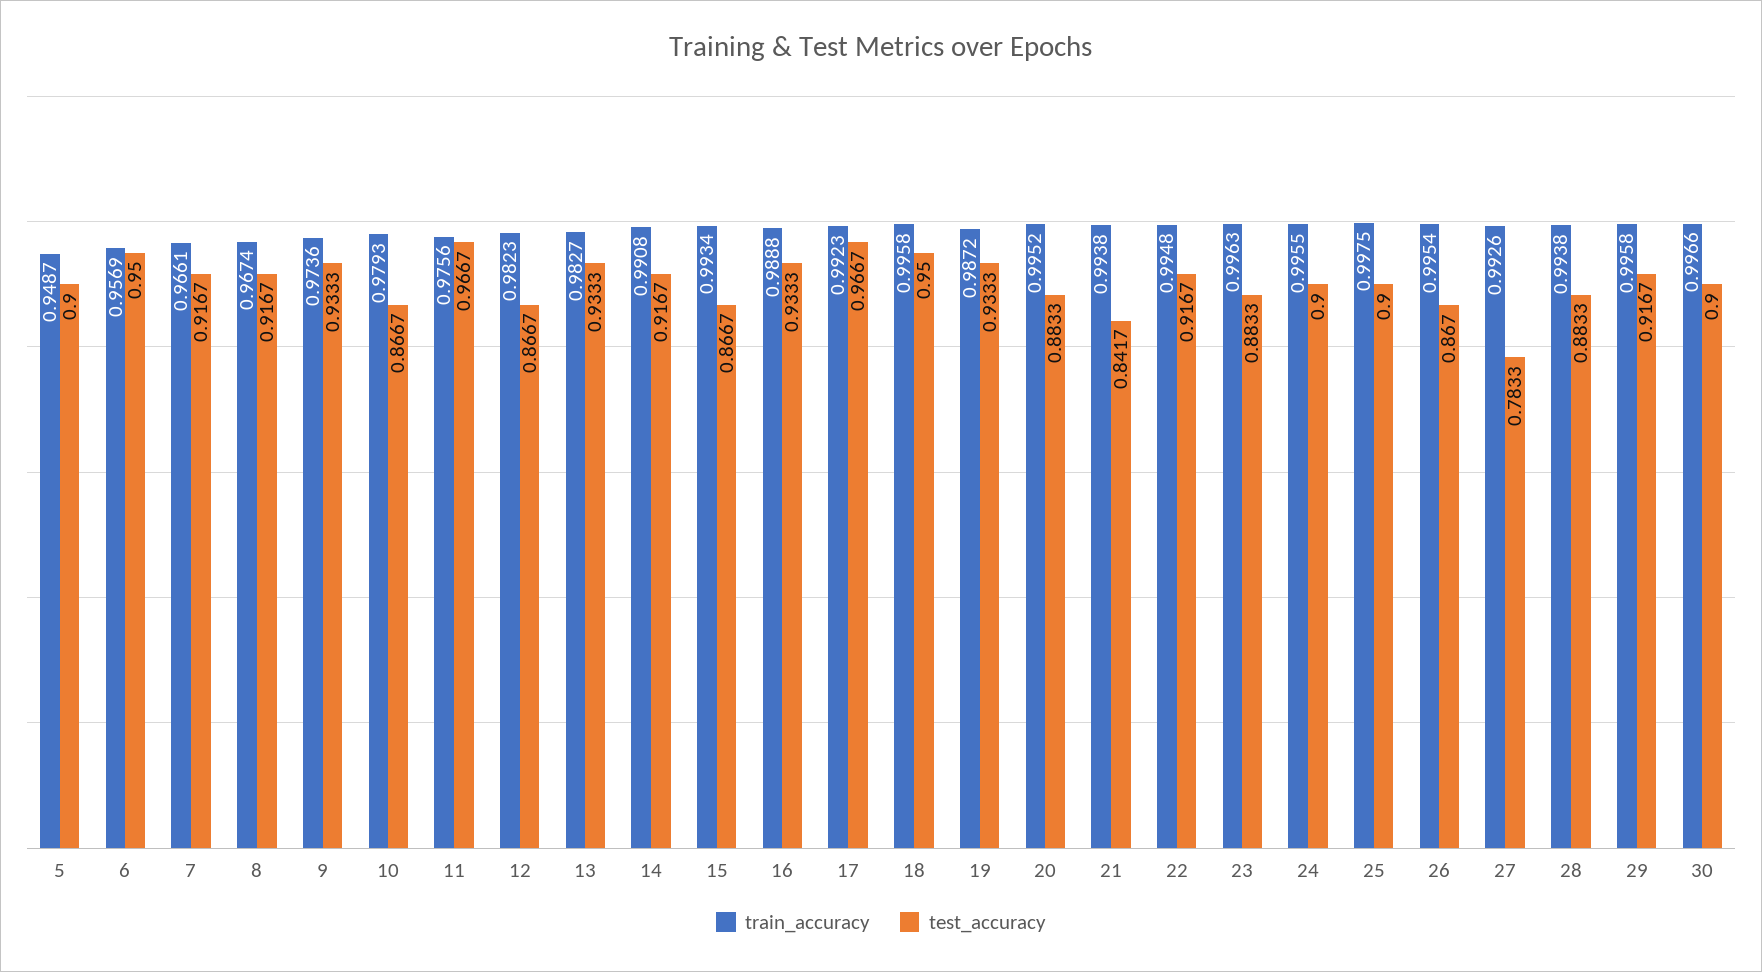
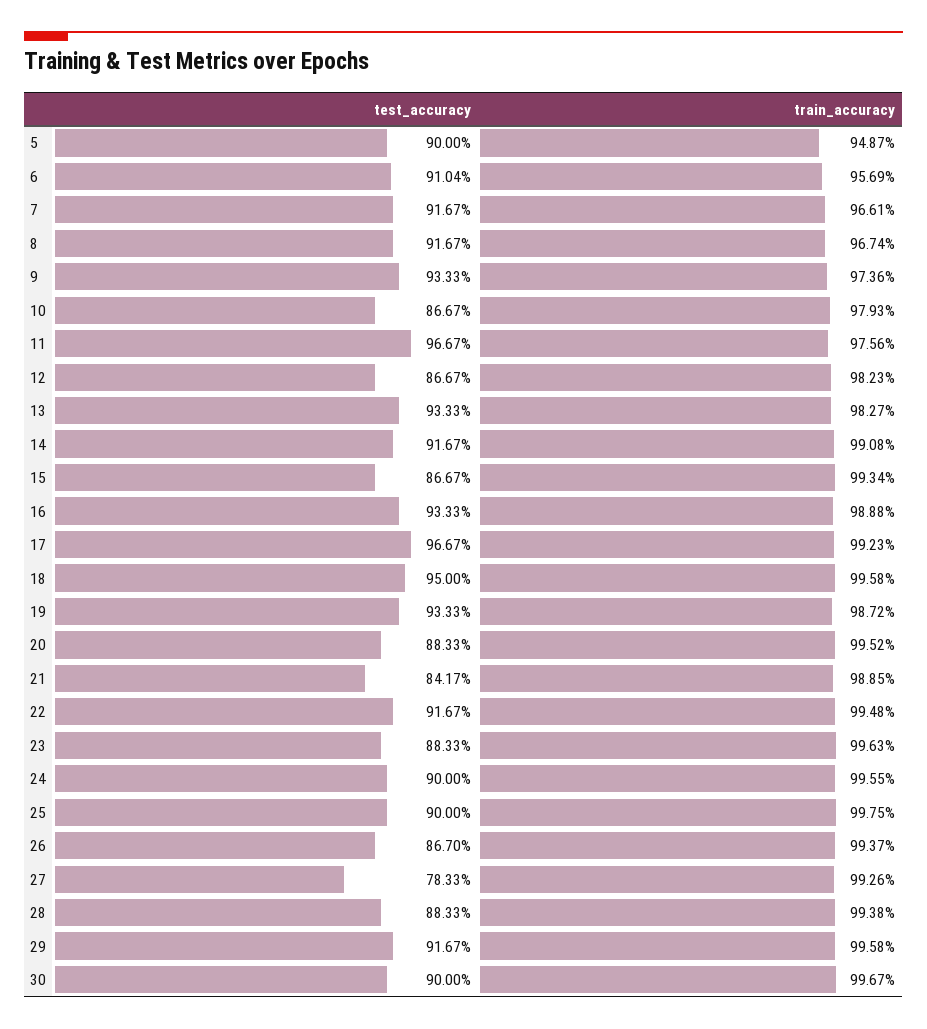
  {
    "train_accuracy": {
      "5": 0.9487,
      "6": 0.9569,
      "7": 0.9661,
      "8": 0.9674,
      "9": 0.9736,
      "10": 0.9793,
      "11": 0.9756,
      "12": 0.9823,
      "13": 0.9827,
      "14": 0.9908,
      "15": 0.9934,
      "16": 0.9888,
      "17": 0.9923,
      "18": 0.9958,
      "19": 0.9872,
      "20": 0.9952,
-     "21": 0.9938,
+     "21": 0.9885,
      "22": 0.9948,
      "23": 0.9963,
      "24": 0.9955,
      "25": 0.9975,
-     "26": 0.9954,
+     "26": 0.9937,
      "27": 0.9926,
      "28": 0.9938,
      "29": 0.9958,
-     "30": 0.9966
+     "30": 0.9967
    },
    "test_accuracy": {
      "5": 0.9,
-     "6": 0.95,
+     "6": 0.9104,
      "7": 0.9167,
      "8": 0.9167,
      "9": 0.9333,
      "10": 0.8667,
      "11": 0.9667,
      "12": 0.8667,
      "13": 0.9333,
      "14": 0.9167,
      "15": 0.8667,
      "16": 0.9333,
      "17": 0.9667,
      "18": 0.95,
      "19": 0.9333,
      "20": 0.8833,
      "21": 0.8417,
      "22": 0.9167,
      "23": 0.8833,
      "24": 0.9,
      "25": 0.9,
      "26": 0.867,
      "27": 0.7833,
      "28": 0.8833,
      "29": 0.9167,
      "30": 0.9
    }
  }

